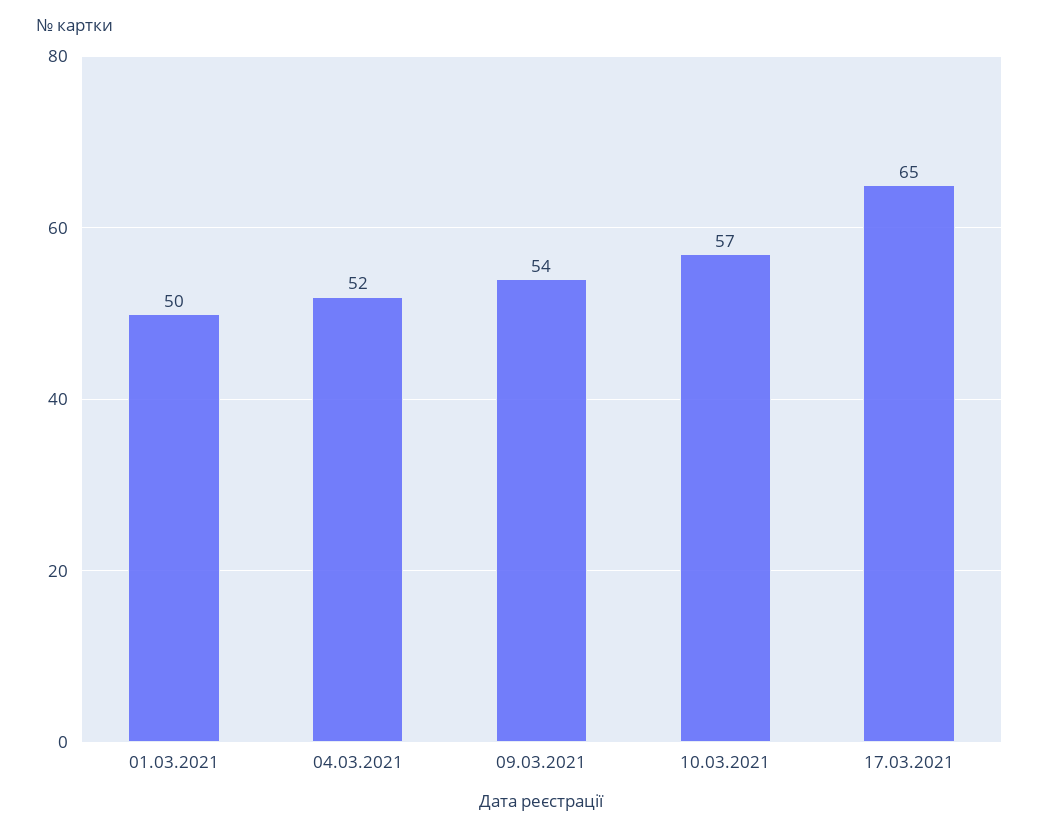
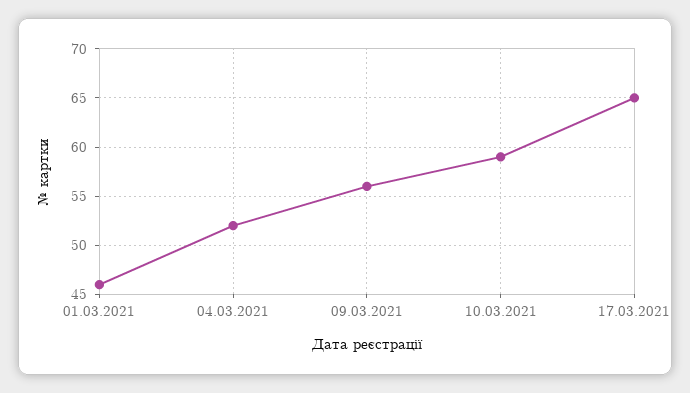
  {
-   "01.03.2021": 50,
+   "01.03.2021": 46,
    "04.03.2021": 52,
-   "09.03.2021": 54,
+   "09.03.2021": 56,
-   "10.03.2021": 57,
+   "10.03.2021": 59,
    "17.03.2021": 65
  }

